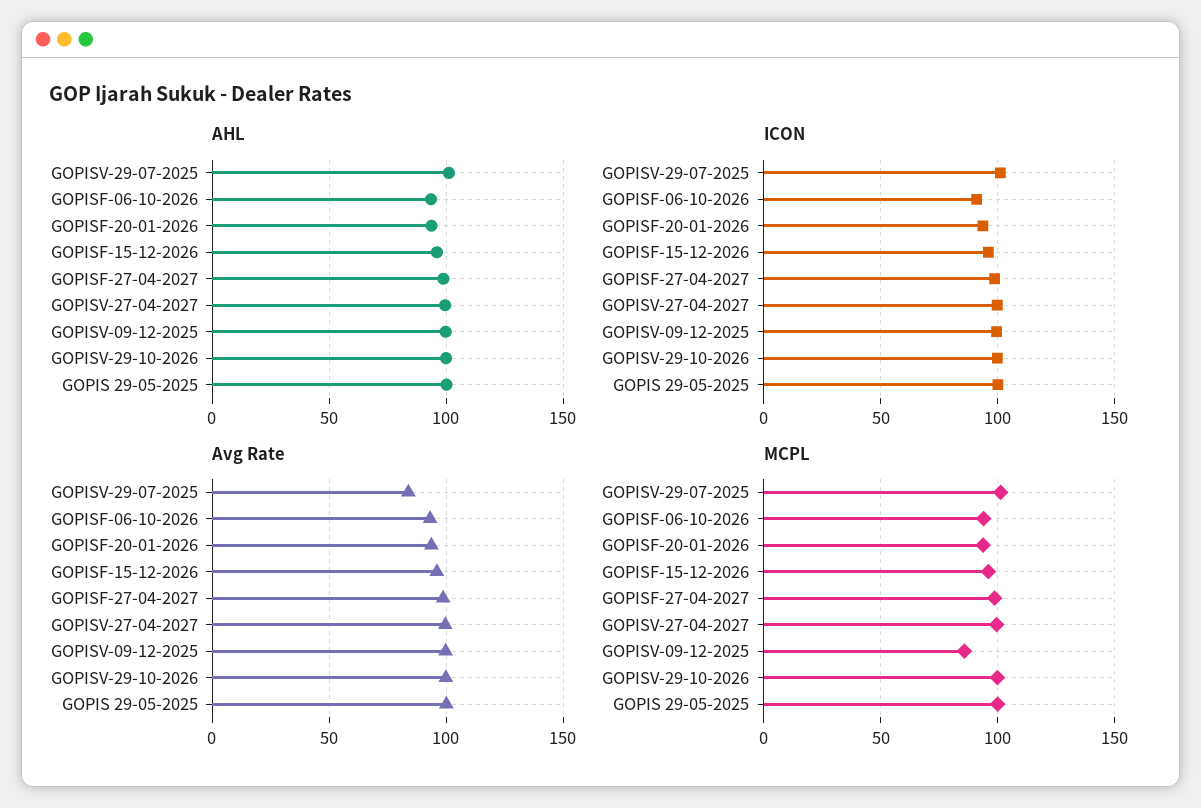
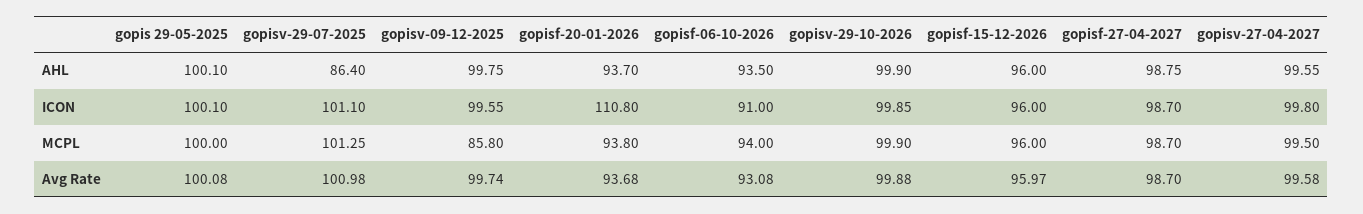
  {
    "AHL": {
-     "GOPISV-29-07-2025": 100,
+     "GOPISV-29-07-2025": 86.4,
      "GOPISF-06-10-2026": 93.5,
      "GOPISF-20-01-2026": 93.7,
      "GOPISF-15-12-2026": 96,
      "GOPISF-27-04-2027": 98.75,
      "GOPISV-27-04-2027": 99.55,
      "GOPISV-09-12-2025": 99.75,
      "GOPISV-29-10-2026": 99.9,
      "GOPIS 29-05-2025": 100.1
    },
    "ICON": {
      "GOPISV-29-07-2025": 101.1,
      "GOPISF-06-10-2026": 91,
-     "GOPISF-20-01-2026": 95,
+     "GOPISF-20-01-2026": 110.8,
      "GOPISF-15-12-2026": 96,
      "GOPISF-27-04-2027": 98.7,
      "GOPISV-27-04-2027": 99.8,
      "GOPISV-09-12-2025": 99.55,
      "GOPISV-29-10-2026": 99.85,
      "GOPIS 29-05-2025": 100.1
    },
    "Avg Rate": {
-     "GOPISV-29-07-2025": 85,
+     "GOPISV-29-07-2025": 100.98,
      "GOPISF-06-10-2026": 93.08,
      "GOPISF-20-01-2026": 93.68,
      "GOPISF-15-12-2026": 95.97,
      "GOPISF-27-04-2027": 98.7,
      "GOPISV-27-04-2027": 99.58,
      "GOPISV-09-12-2025": 99.74,
      "GOPISV-29-10-2026": 99.88,
      "GOPIS 29-05-2025": 100.08
    },
    "MCPL": {
      "GOPISV-29-07-2025": 101.25,
      "GOPISF-06-10-2026": 94,
      "GOPISF-20-01-2026": 93.8,
      "GOPISF-15-12-2026": 96,
      "GOPISF-27-04-2027": 98.7,
      "GOPISV-27-04-2027": 99.5,
      "GOPISV-09-12-2025": 85.8,
      "GOPISV-29-10-2026": 99.9,
      "GOPIS 29-05-2025": 100
    }
  }

